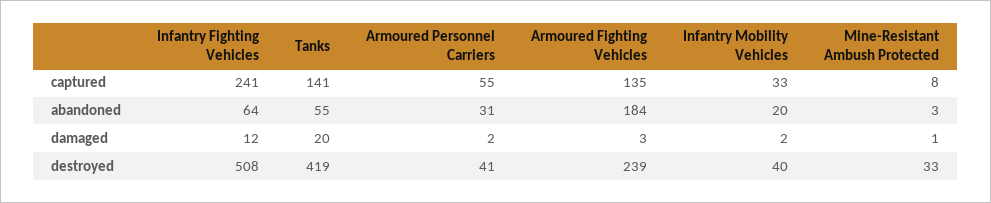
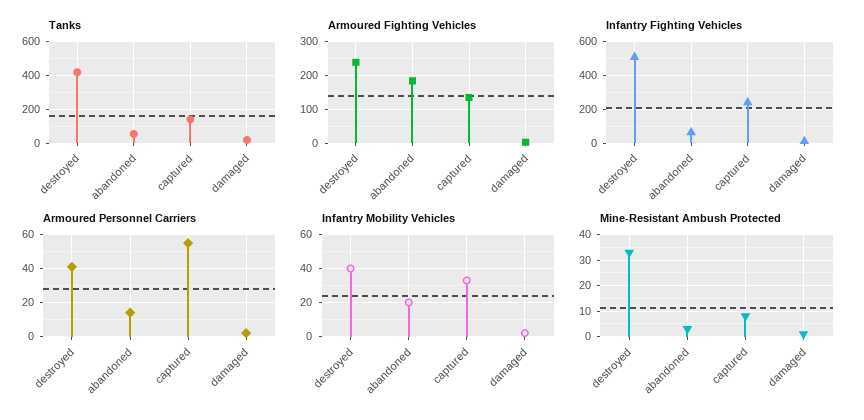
  {
    "Infantry Fighting Vehicles": {
      "captured": 241,
      "abandoned": 64,
      "damaged": 12,
      "destroyed": 508
    },
    "Tanks": {
      "captured": 141,
      "abandoned": 55,
      "damaged": 20,
      "destroyed": 419
    },
    "Armoured Personnel Carriers": {
      "captured": 55,
-     "abandoned": 31,
+     "abandoned": 15,
      "damaged": 2,
      "destroyed": 41
    },
    "Armoured Fighting Vehicles": {
      "captured": 135,
      "abandoned": 184,
      "damaged": 3,
      "destroyed": 239
    },
    "Infantry Mobility Vehicles": {
      "captured": 33,
      "abandoned": 20,
      "damaged": 2,
      "destroyed": 40
    },
    "Mine-Resistant Ambush Protected": {
      "captured": 8,
      "abandoned": 3,
      "damaged": 1,
      "destroyed": 33
    }
  }

